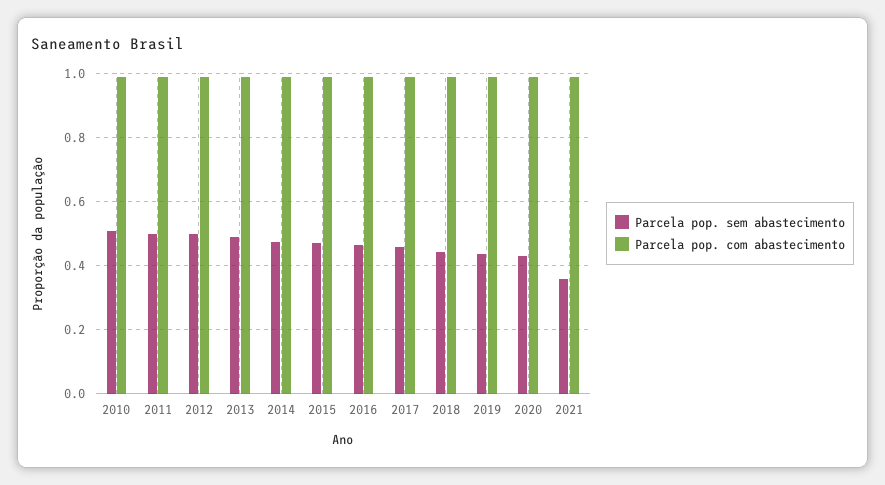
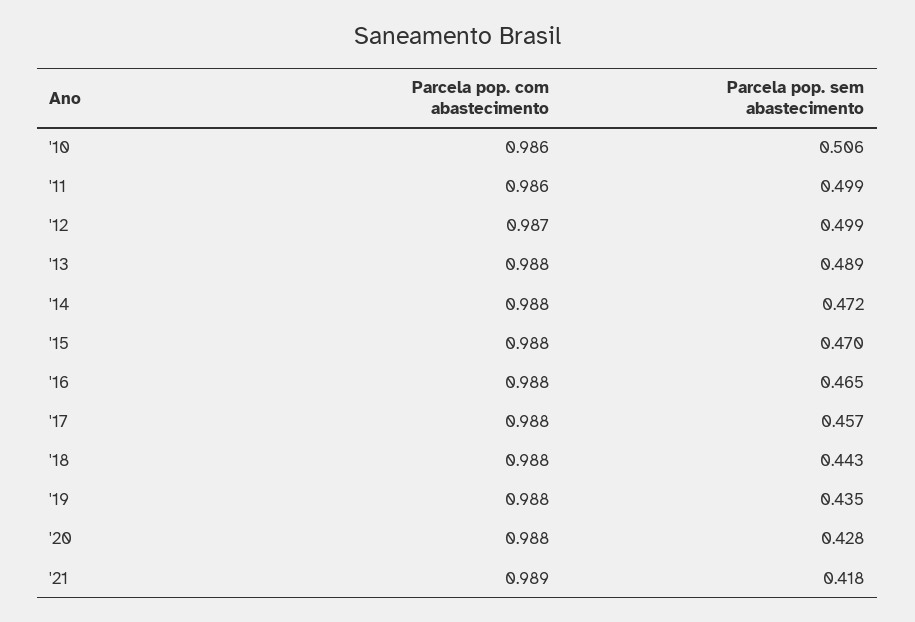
  {
    "Parcela pop. sem abastecimento": {
      "2010": 0.506,
      "2011": 0.499,
      "2012": 0.499,
      "2013": 0.489,
      "2014": 0.472,
      "2015": 0.47,
      "2016": 0.465,
      "2017": 0.457,
      "2018": 0.443,
      "2019": 0.435,
      "2020": 0.428,
-     "2021": 0.36
+     "2021": 0.418
    },
    "Parcela pop. com abastecimento": {
      "2010": 0.986,
      "2011": 0.986,
      "2012": 0.987,
      "2013": 0.988,
      "2014": 0.988,
      "2015": 0.988,
      "2016": 0.988,
      "2017": 0.988,
      "2018": 0.988,
      "2019": 0.988,
      "2020": 0.988,
      "2021": 0.989
    }
  }

